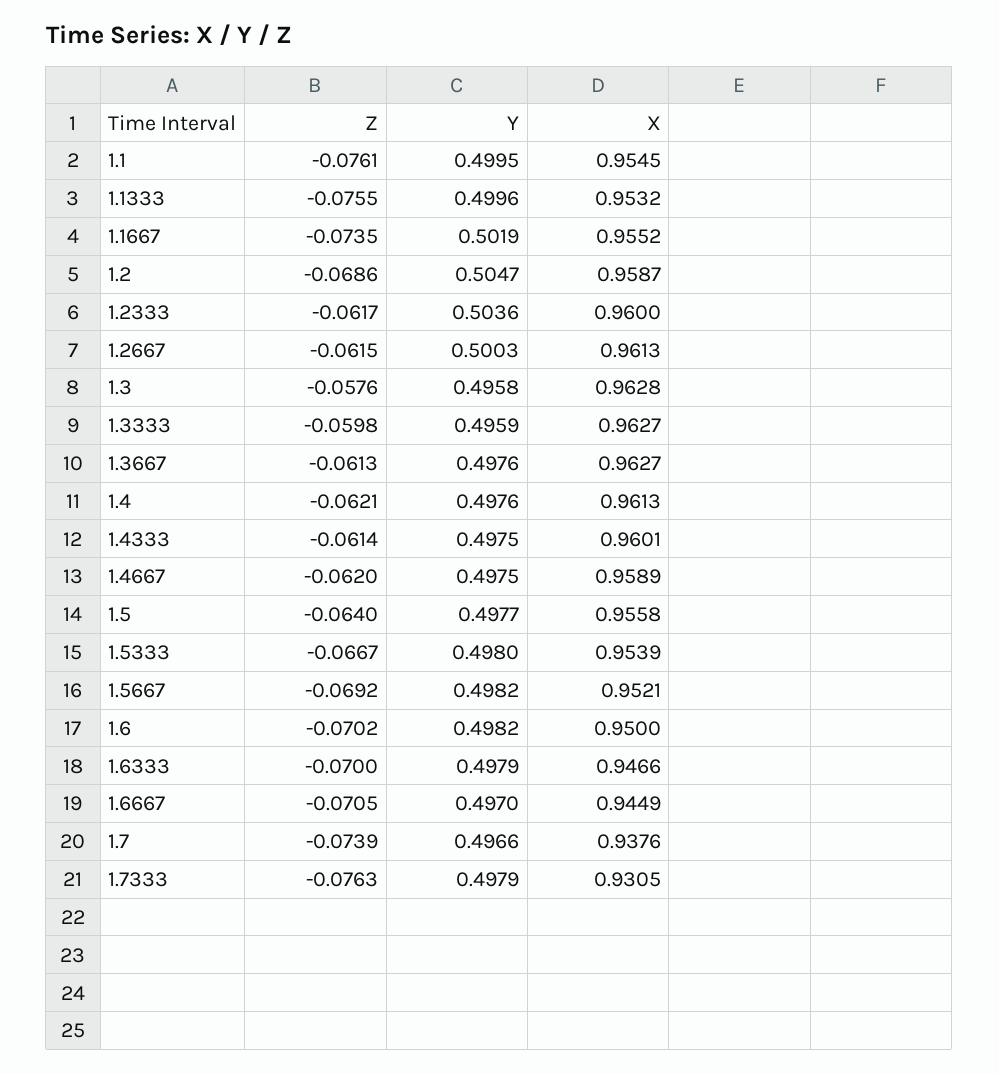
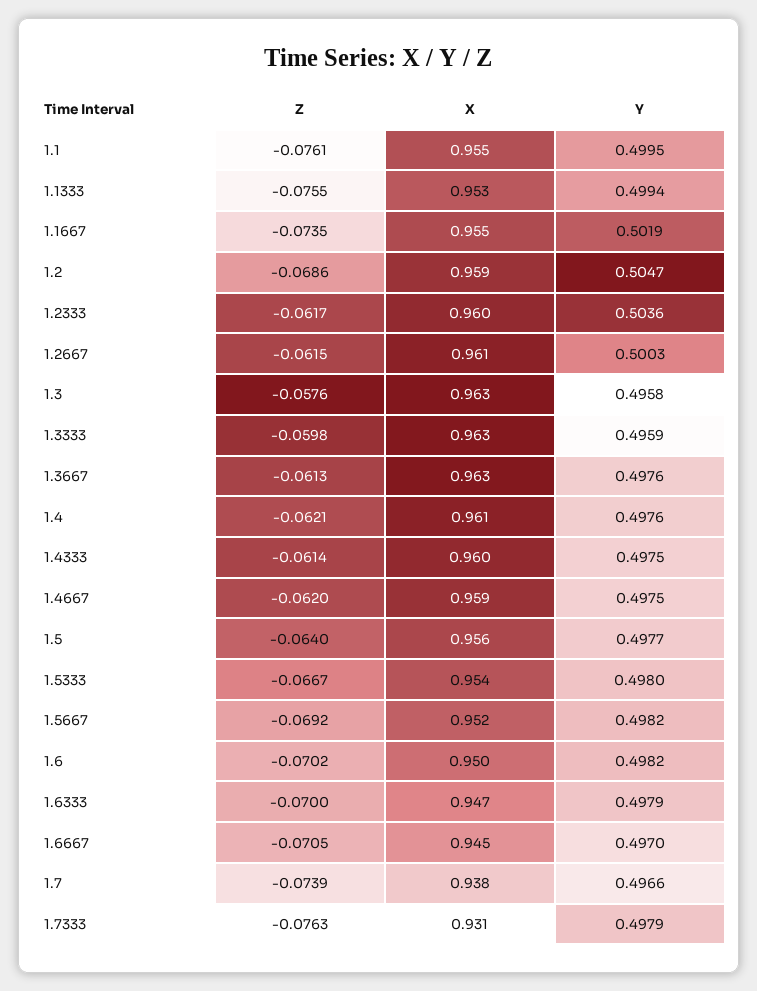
  {
    "Z": {
      "1.1": -0.0761,
      "1.1333": -0.0755,
      "1.1667": -0.0735,
      "1.2": -0.0686,
      "1.2333": -0.0617,
      "1.2667": -0.0615,
      "1.3": -0.0576,
      "1.3333": -0.0598,
      "1.3667": -0.0613,
      "1.4": -0.0621,
      "1.4333": -0.0614,
      "1.4667": -0.062,
      "1.5": -0.064,
      "1.5333": -0.0667,
      "1.5667": -0.0692,
      "1.6": -0.0702,
      "1.6333": -0.07,
      "1.6667": -0.0705,
      "1.7": -0.0739,
      "1.7333": -0.0763
    },
    "Y": {
      "1.1": 0.4995,
-     "1.1333": 0.4996,
+     "1.1333": 0.4994,
      "1.1667": 0.5019,
      "1.2": 0.5047,
      "1.2333": 0.5036,
      "1.2667": 0.5003,
      "1.3": 0.4958,
      "1.3333": 0.4959,
      "1.3667": 0.4976,
      "1.4": 0.4976,
      "1.4333": 0.4975,
      "1.4667": 0.4975,
      "1.5": 0.4977,
      "1.5333": 0.498,
      "1.5667": 0.4982,
      "1.6": 0.4982,
      "1.6333": 0.4979,
      "1.6667": 0.497,
      "1.7": 0.4966,
      "1.7333": 0.4979
    },
    "X": {
      "1.1": 0.9545,
      "1.1333": 0.9532,
      "1.1667": 0.9552,
      "1.2": 0.9587,
      "1.2333": 0.96,
      "1.2667": 0.9613,
      "1.3": 0.9628,
      "1.3333": 0.9627,
      "1.3667": 0.9627,
      "1.4": 0.9613,
      "1.4333": 0.9601,
      "1.4667": 0.9589,
      "1.5": 0.9558,
      "1.5333": 0.9539,
      "1.5667": 0.9521,
      "1.6": 0.95,
      "1.6333": 0.9466,
      "1.6667": 0.9449,
      "1.7": 0.9376,
      "1.7333": 0.9305
    }
  }

